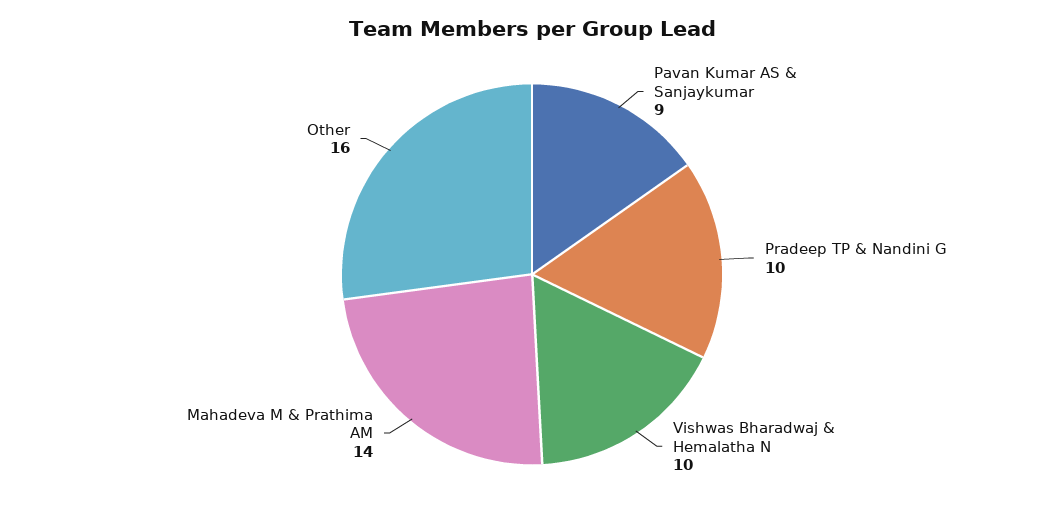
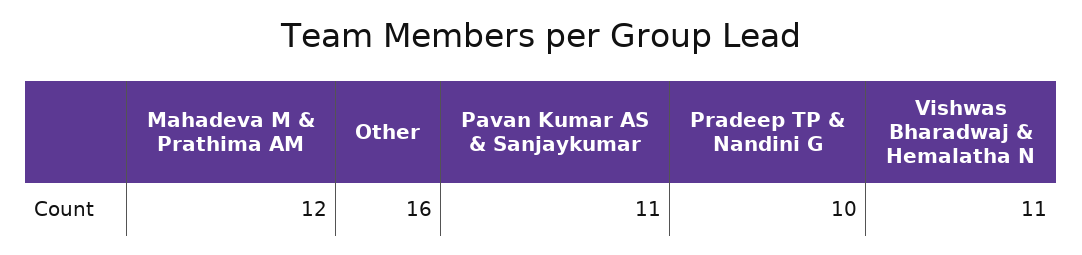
  {
-   "Pavan Kumar AS & Sanjaykumar": 9,
+   "Pavan Kumar AS & Sanjaykumar": 11,
    "Pradeep TP & Nandini G": 10,
-   "Vishwas Bharadwaj & Hemalatha N": 10,
+   "Vishwas Bharadwaj & Hemalatha N": 11,
-   "Mahadeva M & Prathima AM": 14,
+   "Mahadeva M & Prathima AM": 12,
    "Other": 16
  }

